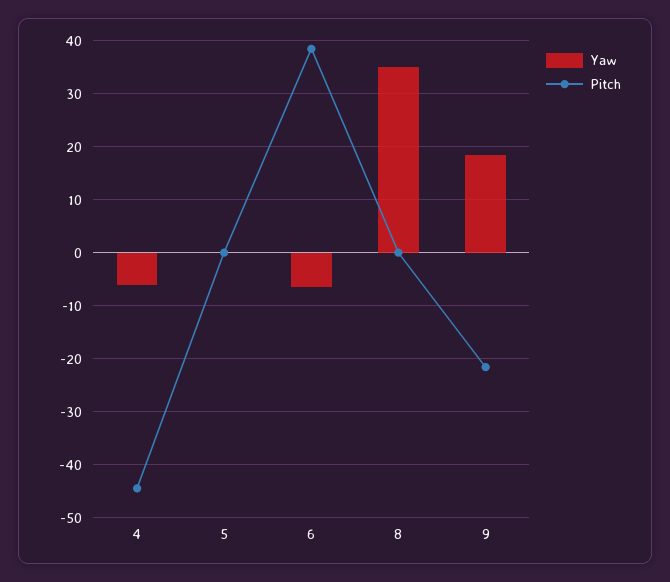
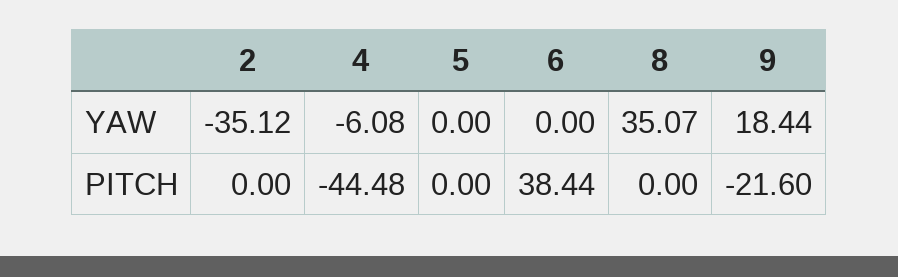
  {
    "Yaw": {
      "4": -6.08,
      "5": 0,
-     "6": -6,
+     "6": 0,
      "8": 35.07,
-     "9": 18.44
+     "9": 18.44,
+     "2": -35.12
    },
    "Pitch": {
      "4": -44.48,
      "5": 0,
      "6": 38.44,
      "8": 0,
-     "9": -21.6
+     "9": -21.6,
+     "2": 0
    }
  }

